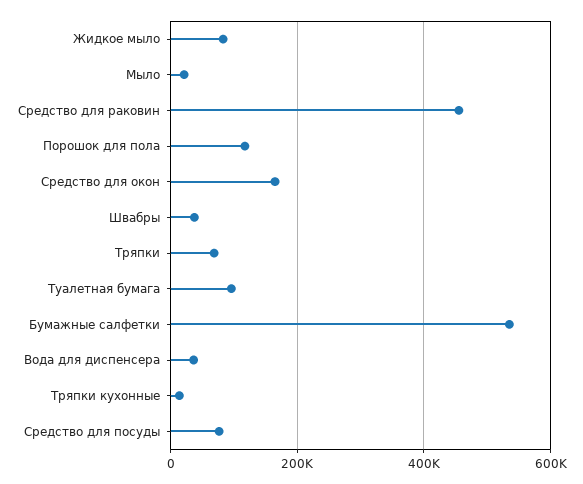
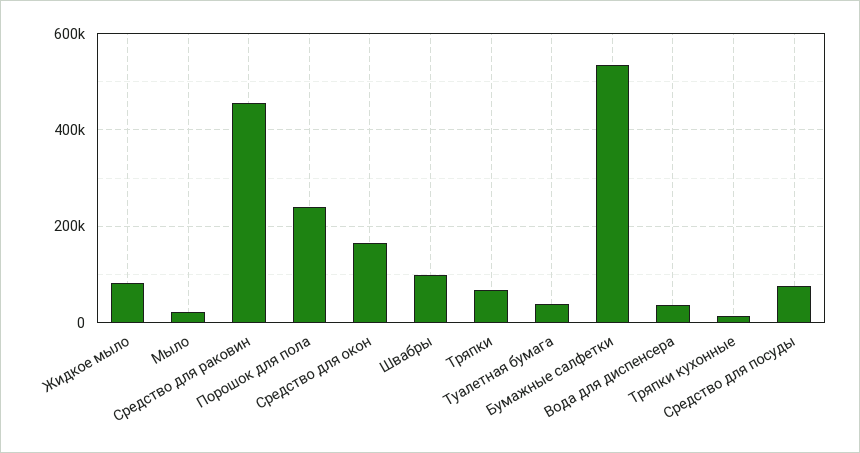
  {
    "Жидкое мыло": 80000,
    "Мыло": 20000,
    "Средство для раковин": 460000,
-   "Порошок для пола": 120000,
+   "Порошок для пола": 240000,
    "Средство для окон": 160000,
-   "Швабры": 40000,
+   "Швабры": 100000,
    "Тряпки": 60000,
-   "Туалетная бумага": 100000,
+   "Туалетная бумага": 40000,
    "Бумажные салфетки": 540000,
    "Вода для диспенсера": 40000,
    "Тряпки кухонные": 20000,
    "Средство для посуды": 80000
  }

